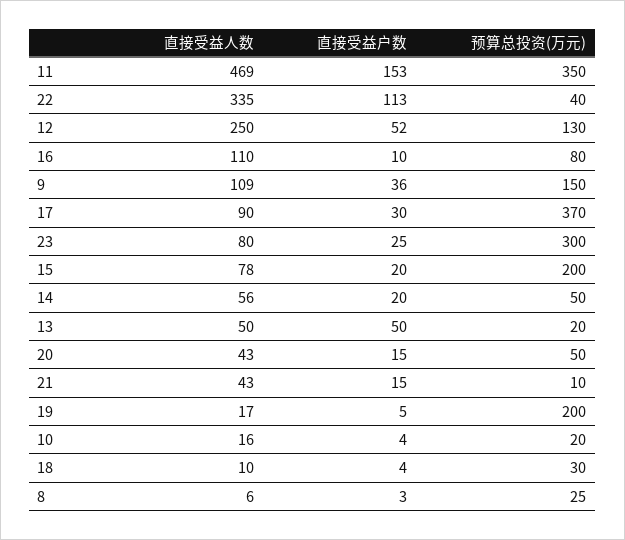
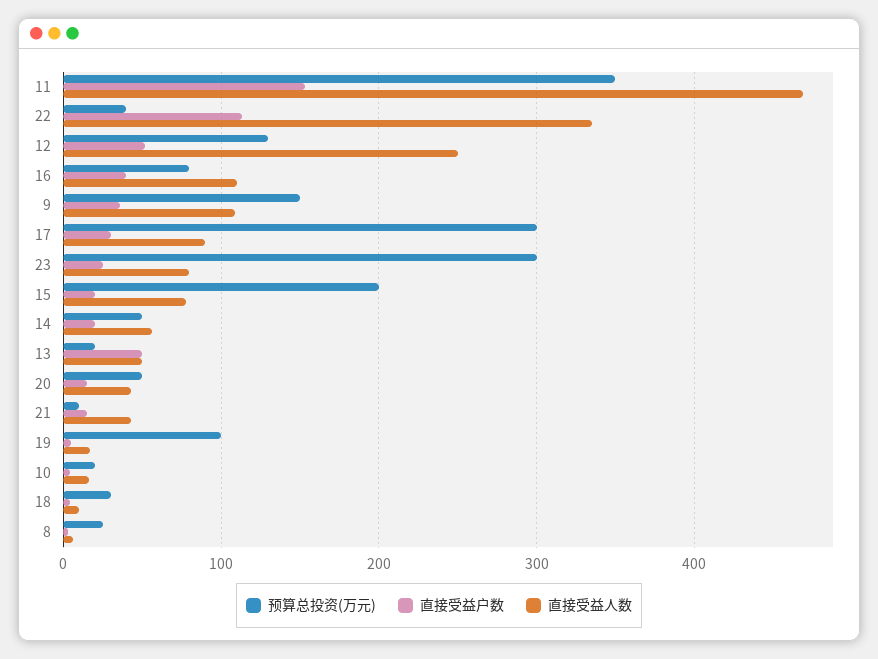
  {
    "直接受益人数": {
      "11": 469,
      "22": 335,
      "12": 250,
      "16": 110,
      "9": 109,
      "17": 90,
      "23": 80,
      "15": 78,
      "14": 56,
      "13": 50,
      "20": 43,
      "21": 43,
      "19": 17,
      "10": 16,
      "18": 10,
      "8": 6
    },
    "直接受益户数": {
      "11": 153,
      "22": 113,
      "12": 52,
-     "16": 10,
+     "16": 40,
      "9": 36,
      "17": 30,
      "23": 25,
      "15": 20,
      "14": 20,
      "13": 50,
      "20": 15,
      "21": 15,
      "19": 5,
      "10": 4,
      "18": 4,
      "8": 3
    },
    "预算总投资(万元)": {
      "11": 350,
      "22": 40,
      "12": 130,
      "16": 80,
      "9": 150,
-     "17": 370,
+     "17": 300,
      "23": 300,
      "15": 200,
      "14": 50,
      "13": 20,
      "20": 50,
      "21": 10,
-     "19": 200,
+     "19": 100,
      "10": 20,
      "18": 30,
      "8": 25
    }
  }

